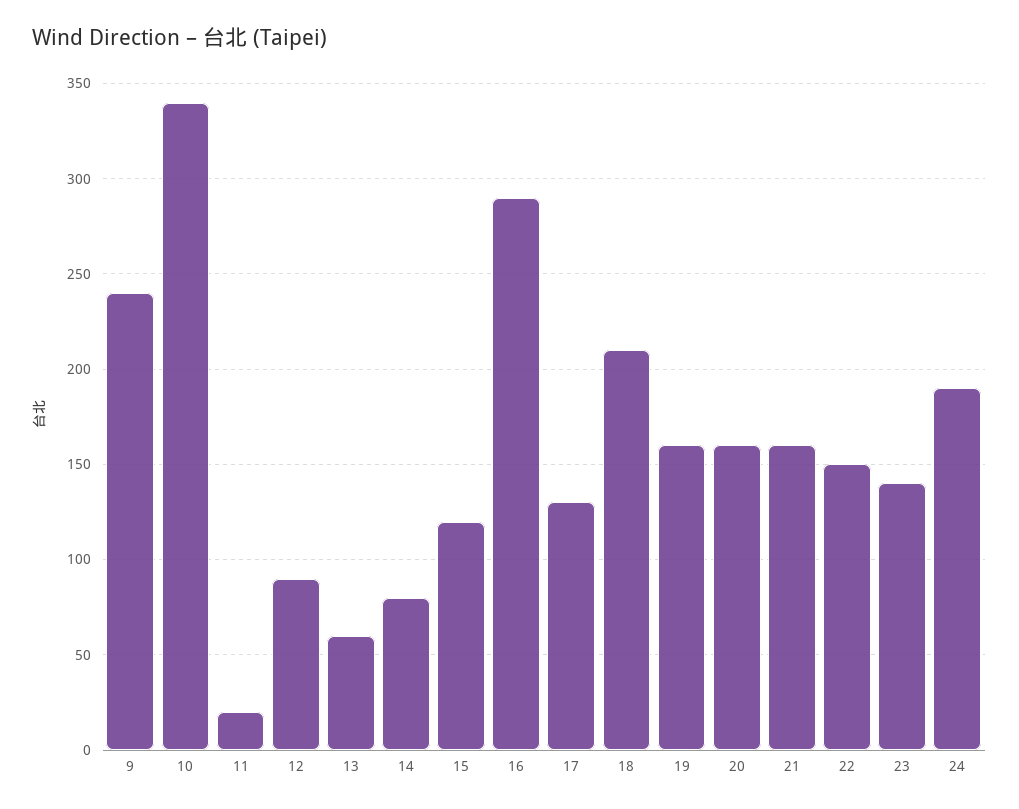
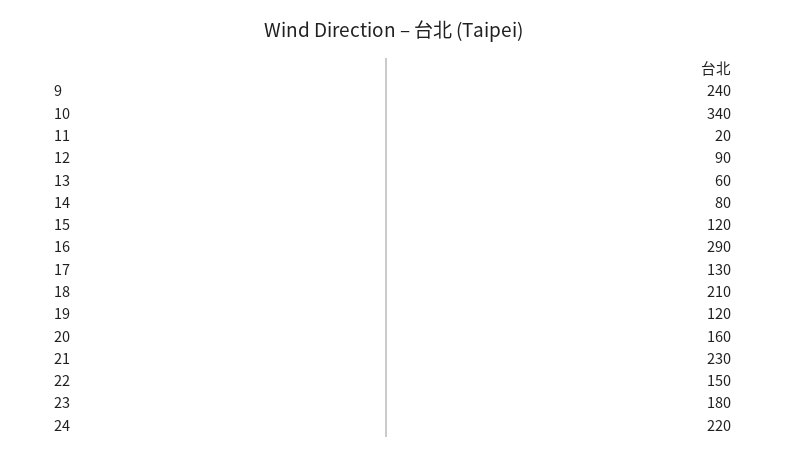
  {
    "9": 240,
    "10": 340,
    "11": 20,
    "12": 90,
    "13": 60,
    "14": 80,
    "15": 120,
    "16": 290,
    "17": 130,
    "18": 210,
-   "19": 160,
+   "19": 120,
    "20": 160,
-   "21": 160,
+   "21": 230,
    "22": 150,
-   "23": 140,
+   "23": 180,
-   "24": 190
+   "24": 220
  }

